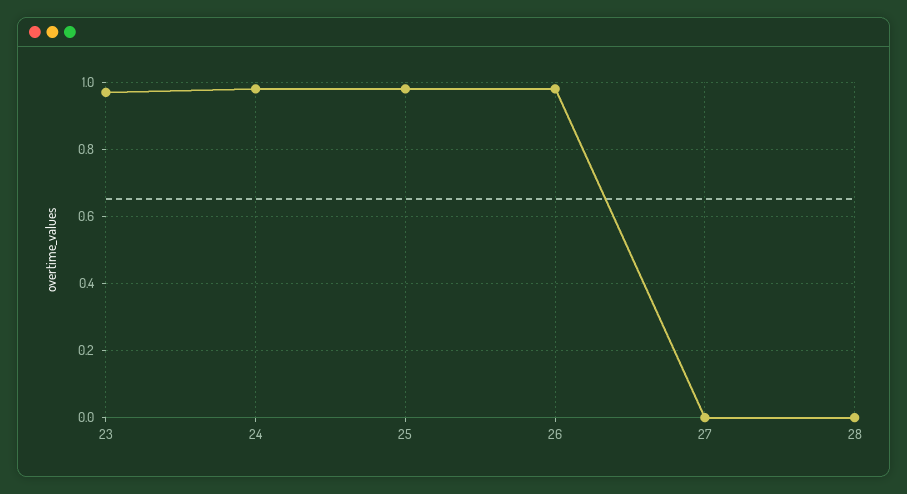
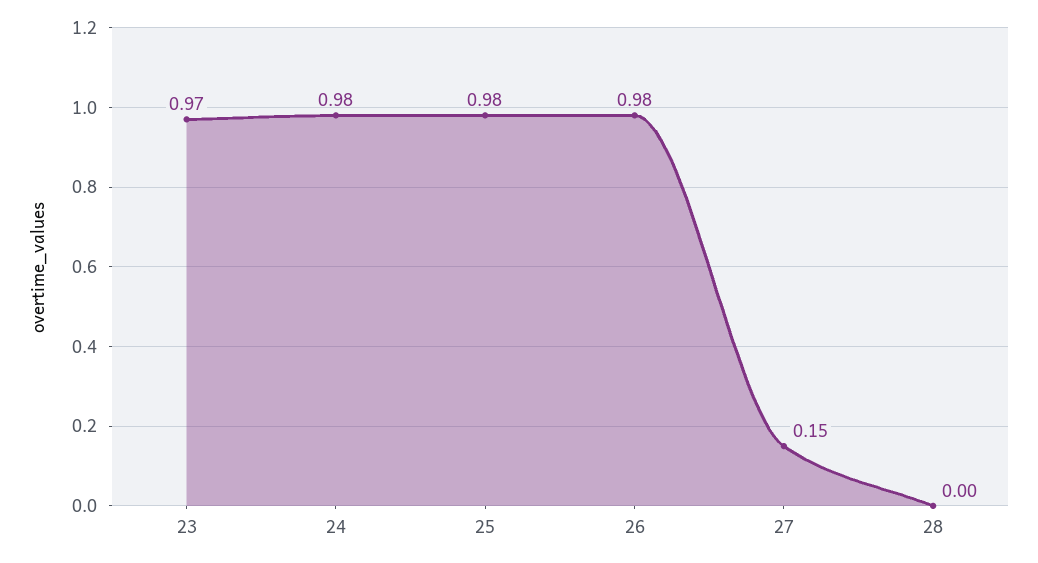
  {
    "23": 0.97,
    "24": 0.98,
    "25": 0.98,
    "26": 0.98,
-   "27": 0,
+   "27": 0.15,
    "28": 0
  }

